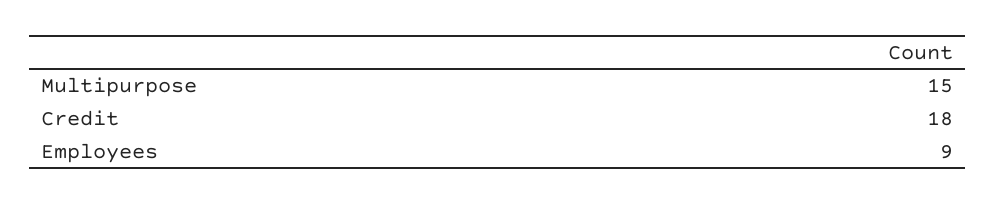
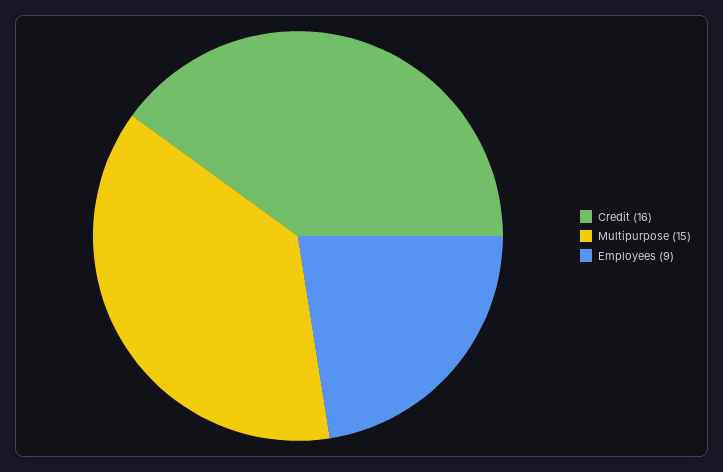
  {
    "Multipurpose": 15,
-   "Credit": 18,
+   "Credit": 16,
    "Employees": 9
  }

